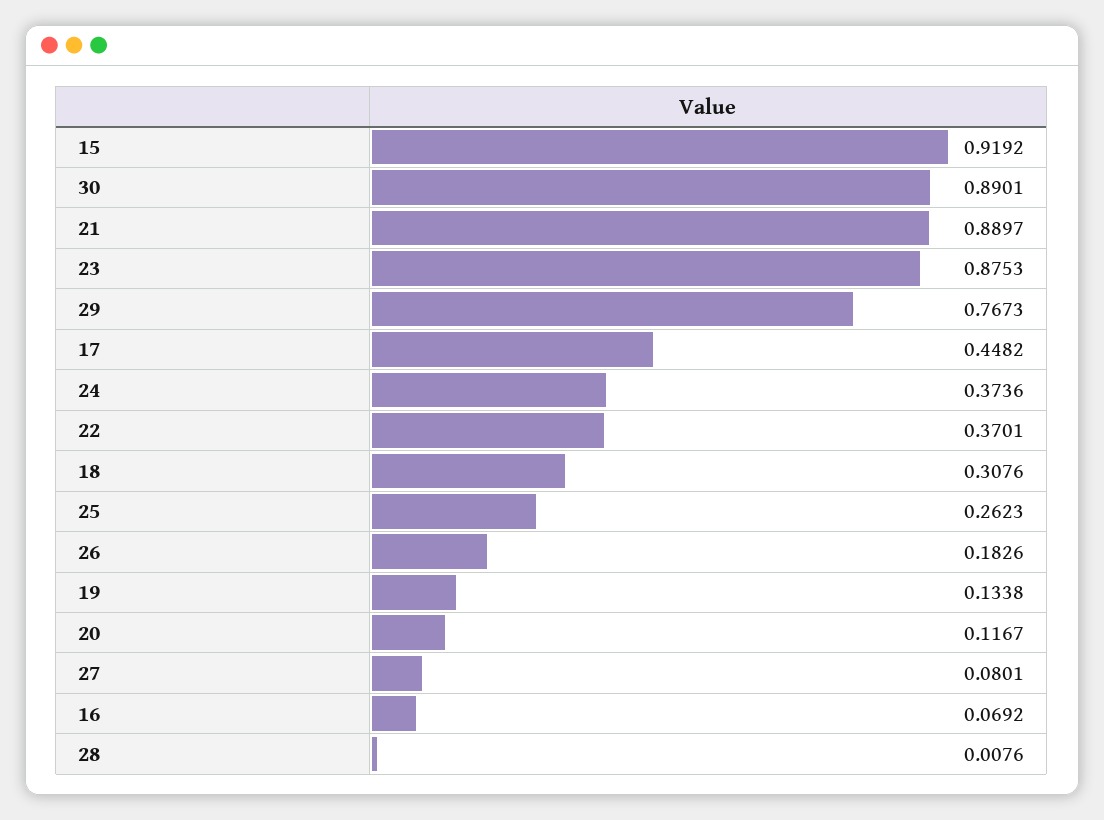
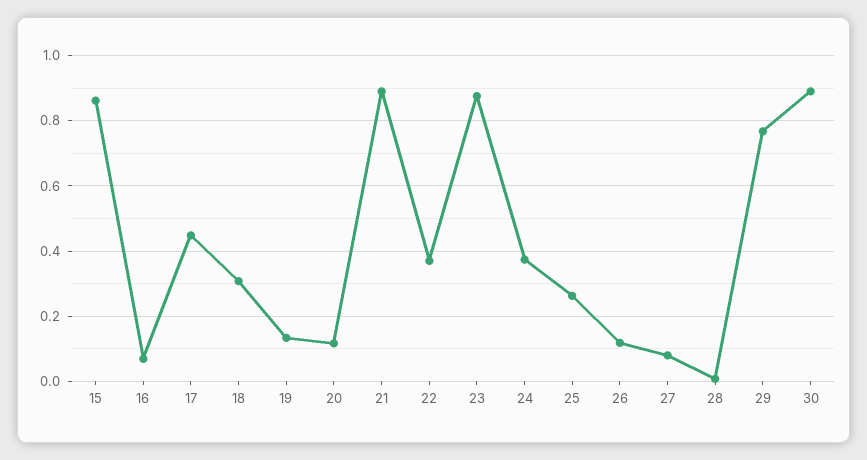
  {
-   "15": 0.9192,
+   "15": 0.86,
    "30": 0.8901,
    "21": 0.8897,
    "23": 0.8753,
    "29": 0.7673,
    "17": 0.4482,
    "24": 0.3736,
    "22": 0.3701,
    "18": 0.3076,
    "25": 0.2623,
-   "26": 0.1826,
+   "26": 0.12,
    "19": 0.1338,
    "20": 0.1167,
    "27": 0.0801,
    "16": 0.0692,
    "28": 0.0076
  }

